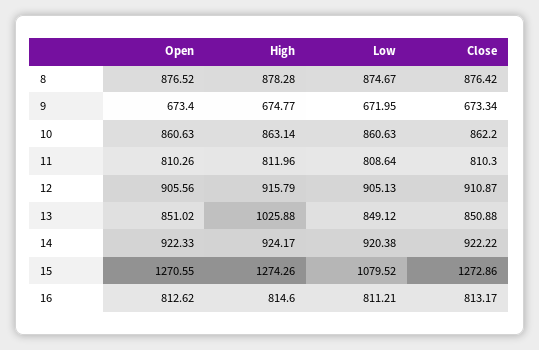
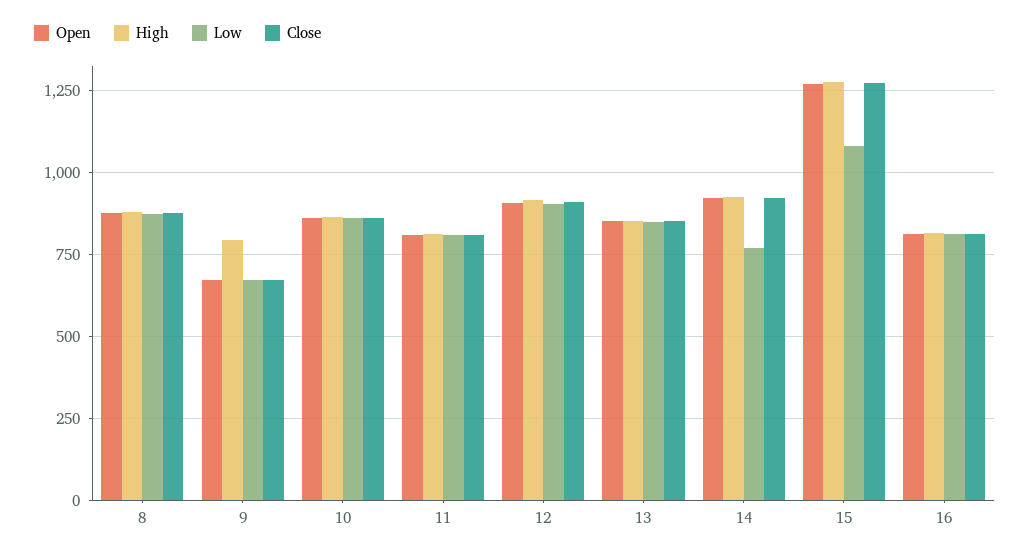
  {
    "Open": {
      "8": 876.52,
      "9": 673.4,
      "10": 860.63,
      "11": 810.26,
      "12": 905.56,
      "13": 851.02,
      "14": 922.33,
      "15": 1270.55,
      "16": 812.62
    },
    "High": {
      "8": 878.28,
-     "9": 674.77,
+     "9": 800,
      "10": 863.14,
      "11": 811.96,
      "12": 915.79,
-     "13": 1025.88,
+     "13": 850,
      "14": 924.17,
      "15": 1274.26,
      "16": 814.6
    },
    "Low": {
      "8": 874.67,
      "9": 671.95,
      "10": 860.63,
      "11": 808.64,
      "12": 905.13,
      "13": 849.12,
-     "14": 920.38,
+     "14": 775,
      "15": 1079.52,
      "16": 811.21
    },
    "Close": {
      "8": 876.42,
      "9": 673.34,
      "10": 862.2,
      "11": 810.3,
      "12": 910.87,
      "13": 850.88,
      "14": 922.22,
      "15": 1272.86,
      "16": 813.17
    }
  }

